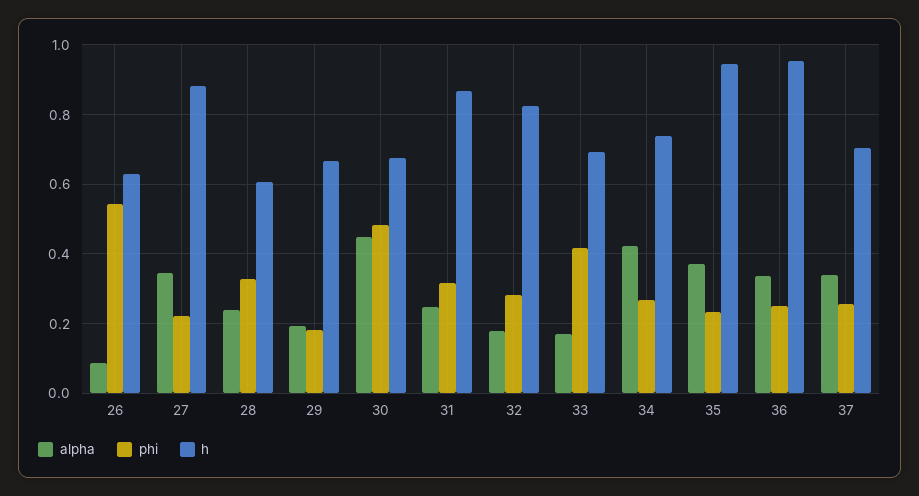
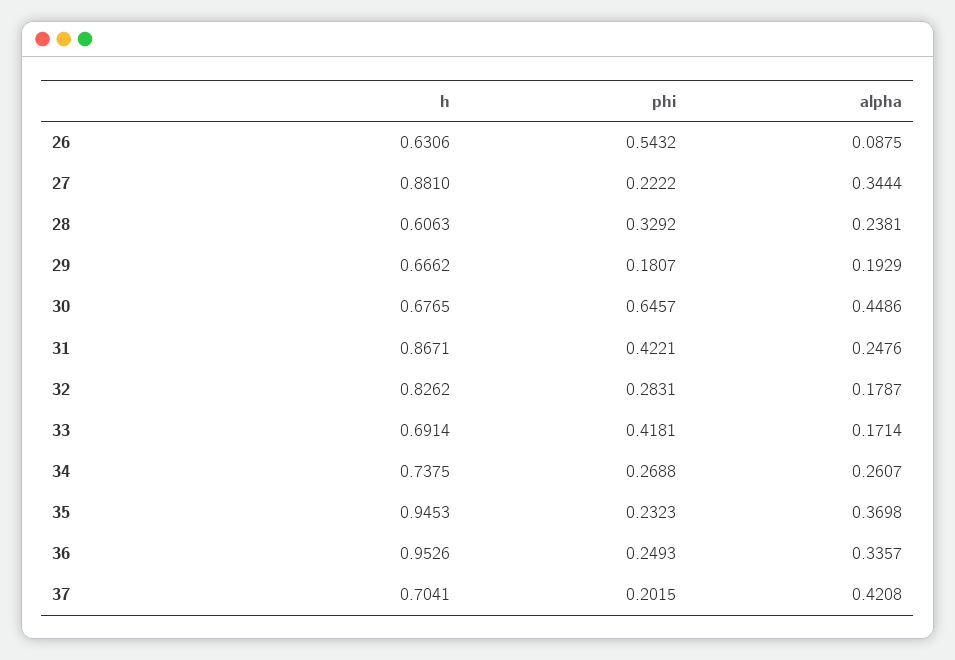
  {
    "alpha": {
      "26": 0.0875,
      "27": 0.3444,
      "28": 0.2381,
      "29": 0.1929,
      "30": 0.4486,
      "31": 0.2476,
      "32": 0.1787,
      "33": 0.1714,
-     "34": 0.42,
+     "34": 0.2607,
      "35": 0.3698,
      "36": 0.3357,
-     "37": 0.34
+     "37": 0.4208
    },
    "phi": {
      "26": 0.5432,
      "27": 0.2222,
      "28": 0.3292,
      "29": 0.1807,
-     "30": 0.48,
+     "30": 0.6457,
-     "31": 0.32,
+     "31": 0.4221,
      "32": 0.2831,
      "33": 0.4181,
      "34": 0.2688,
      "35": 0.2323,
      "36": 0.2493,
-     "37": 0.26
+     "37": 0.2015
    },
    "h": {
      "26": 0.6306,
      "27": 0.881,
      "28": 0.6063,
      "29": 0.6662,
      "30": 0.6765,
      "31": 0.8671,
      "32": 0.8262,
      "33": 0.6914,
      "34": 0.7375,
      "35": 0.9453,
      "36": 0.9526,
      "37": 0.7041
    }
  }

